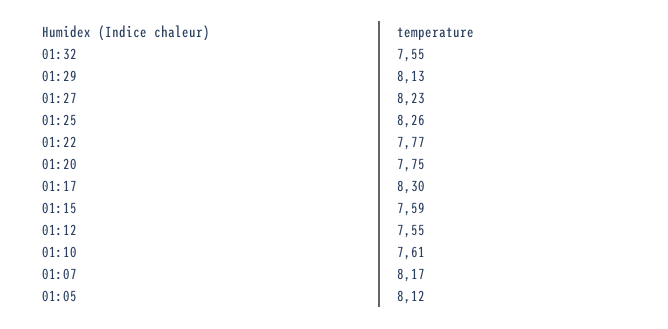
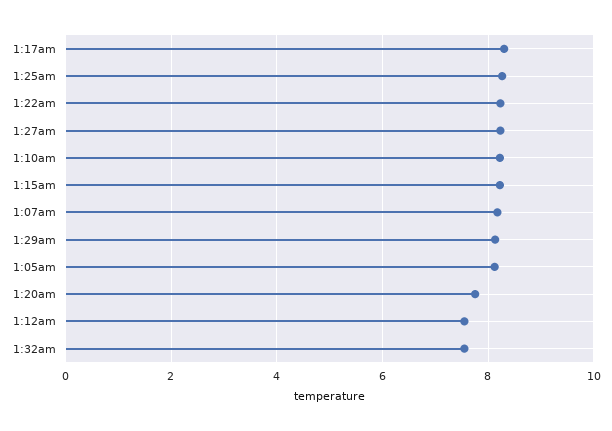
  {
    "01:32": 7.55,
    "01:29": 8.13,
    "01:27": 8.23,
    "01:25": 8.26,
-   "01:22": 7.77,
+   "01:22": 8.2,
    "01:20": 7.75,
    "01:17": 8.3,
-   "01:15": 7.59,
+   "01:15": 8.2,
    "01:12": 7.55,
-   "01:10": 7.61,
+   "01:10": 8.2,
    "01:07": 8.17,
    "01:05": 8.12
  }

